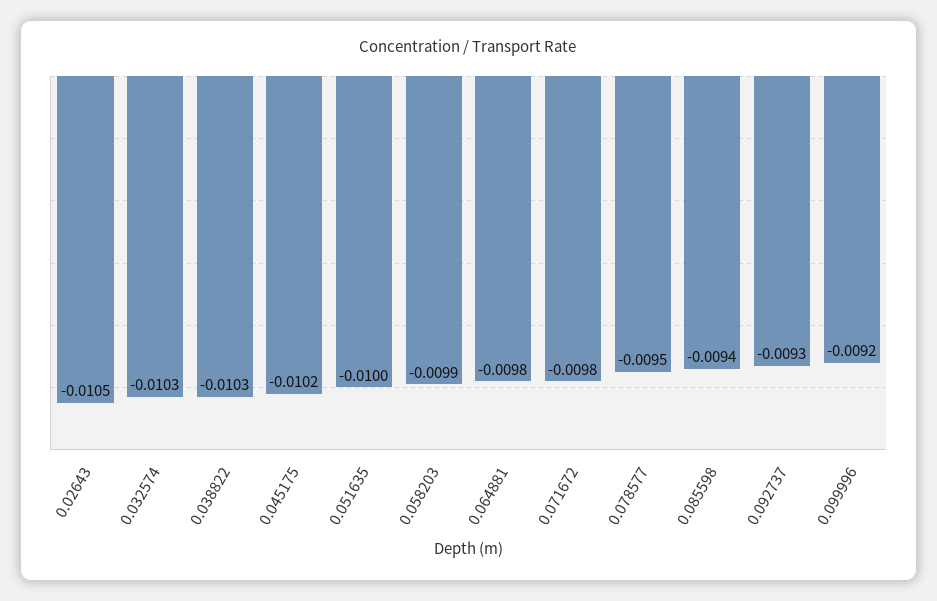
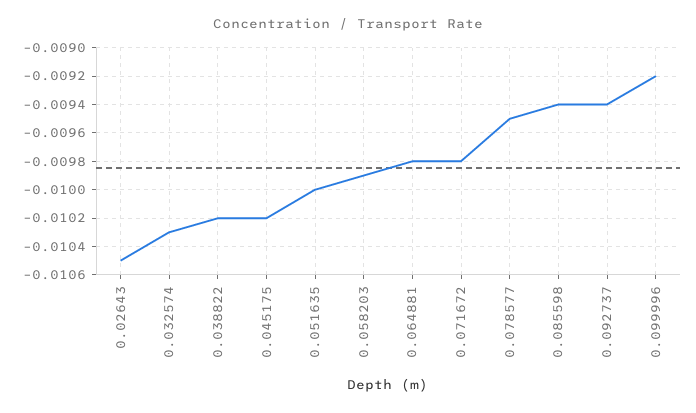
  {
    "0.02643": -0.0105,
    "0.032574": -0.0103,
-   "0.038822": -0.0103,
+   "0.038822": -0.0102,
    "0.045175": -0.0102,
    "0.051635": -0.01,
    "0.058203": -0.0099,
    "0.064881": -0.0098,
    "0.071672": -0.0098,
    "0.078577": -0.0095,
    "0.085598": -0.0094,
-   "0.092737": -0.0093,
+   "0.092737": -0.0094,
    "0.099996": -0.0092
  }

